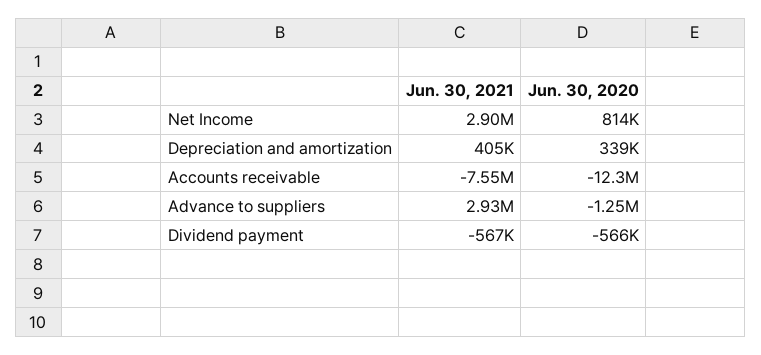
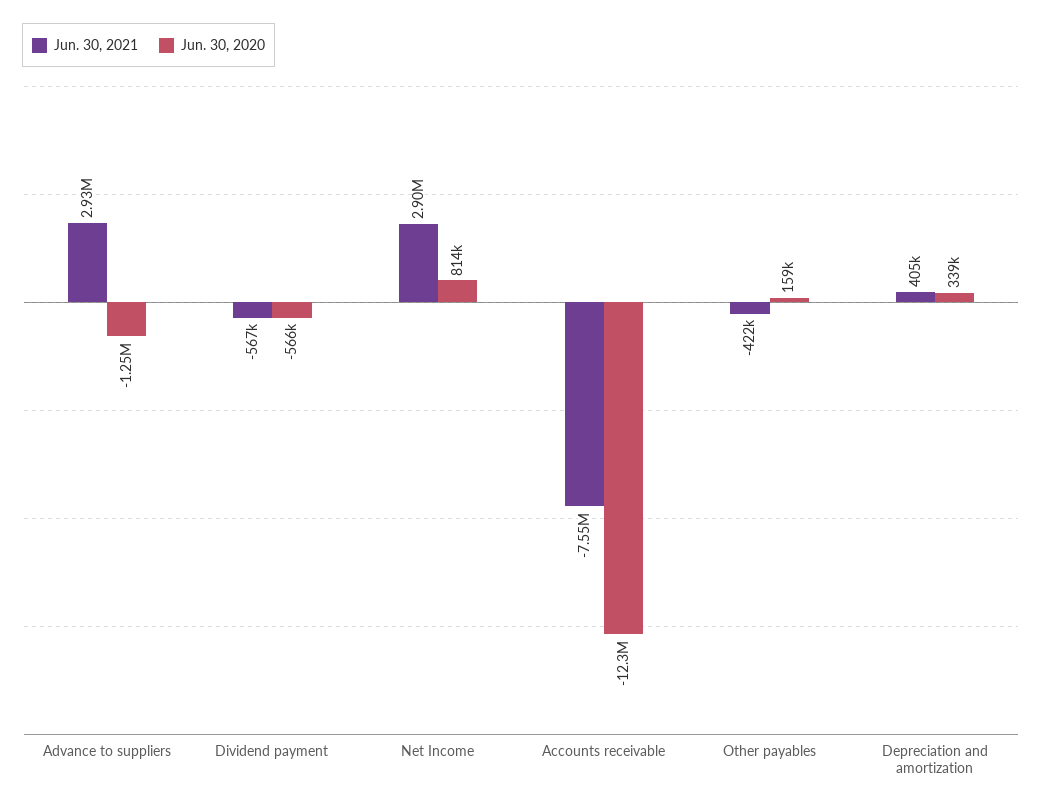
  {
    "Jun. 30, 2021": {
      "Net Income": 2900000,
      "Depreciation and amortization": 405000,
      "Accounts receivable": -7550000,
      "Advance to suppliers": 2930000,
-     "Dividend payment": -567000
+     "Dividend payment": -567000,
+     "Other payables": -422000
    },
    "Jun. 30, 2020": {
      "Net Income": 814000,
      "Depreciation and amortization": 339000,
      "Accounts receivable": -12300000,
      "Advance to suppliers": -1250000,
-     "Dividend payment": -566000
+     "Dividend payment": -566000,
+     "Other payables": 159000
    }
  }

